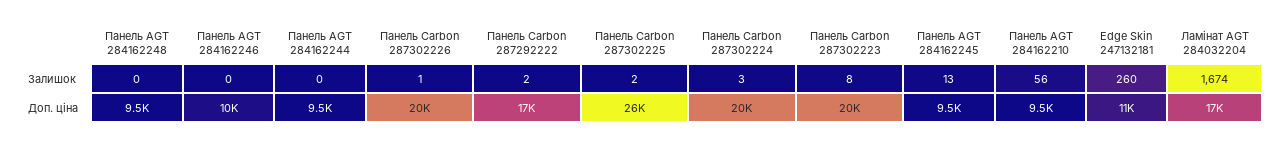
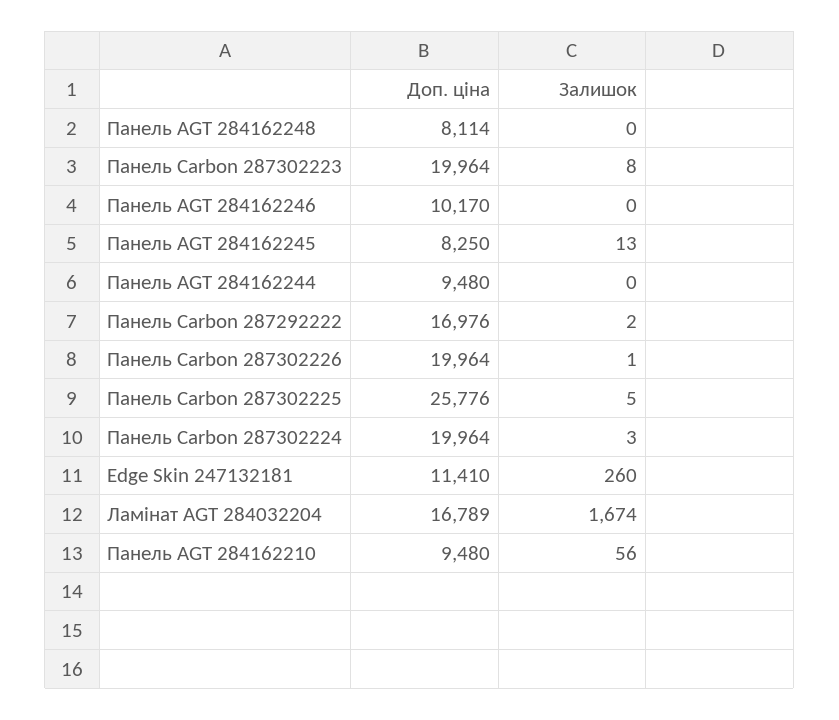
  {
    "Панель AGT 284162248": {
      "Залишок": 0,
-     "Доп. ціна": 9500
+     "Доп. ціна": 8114
    },
    "Панель AGT 284162246": {
      "Залишок": 0,
      "Доп. ціна": 10170
    },
    "Панель AGT 284162244": {
      "Залишок": 0,
      "Доп. ціна": 9480
    },
    "Панель Carbon 287302226": {
      "Залишок": 1,
      "Доп. ціна": 19964
    },
    "Панель Carbon 287292222": {
      "Залишок": 2,
      "Доп. ціна": 16976
    },
    "Панель Carbon 287302225": {
-     "Залишок": 2,
+     "Залишок": 5,
      "Доп. ціна": 25776
    },
    "Панель Carbon 287302224": {
      "Залишок": 3,
      "Доп. ціна": 19964
    },
    "Панель Carbon 287302223": {
      "Залишок": 8,
      "Доп. ціна": 19964
    },
    "Панель AGT 284162245": {
      "Залишок": 13,
-     "Доп. ціна": 9500
+     "Доп. ціна": 8250
    },
    "Панель AGT 284162210": {
      "Залишок": 56,
      "Доп. ціна": 9480
    },
    "Edge Skin 247132181": {
      "Залишок": 260,
      "Доп. ціна": 11410
    },
    "Ламінат AGT 284032204": {
      "Залишок": 1674,
      "Доп. ціна": 16789
    }
  }

